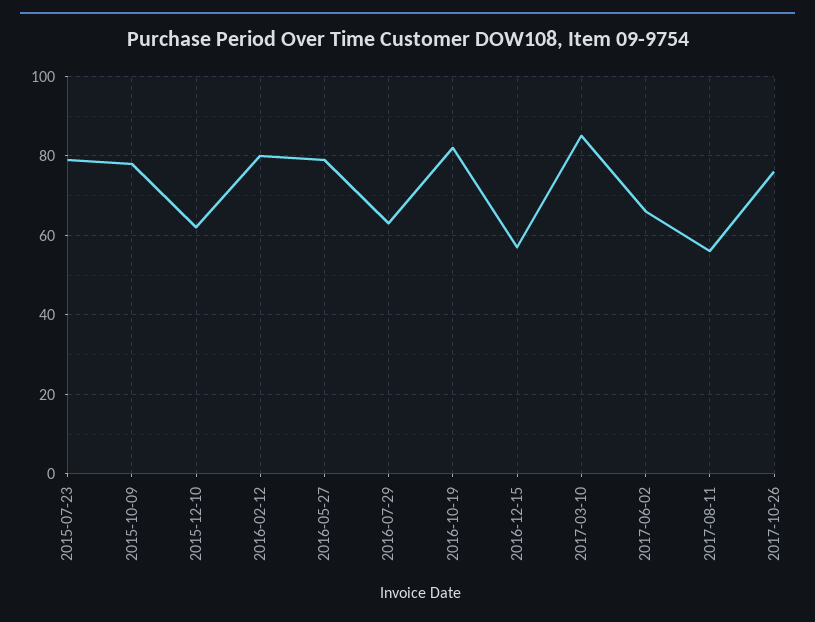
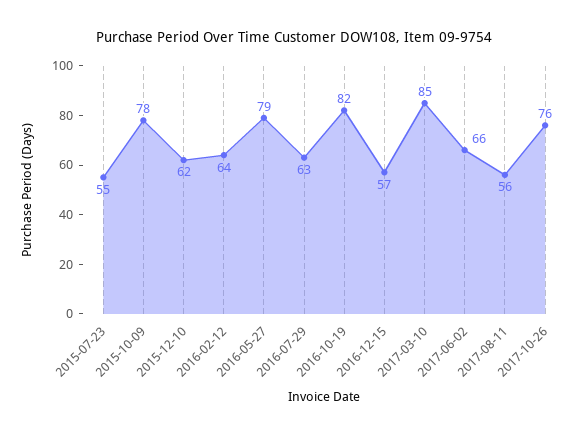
  {
-   "2015-07-23": 80,
+   "2015-07-23": 55,
    "2015-10-09": 78,
    "2015-12-10": 62,
-   "2016-02-12": 80,
+   "2016-02-12": 64,
    "2016-05-27": 79,
    "2016-07-29": 63,
    "2016-10-19": 82,
    "2016-12-15": 57,
    "2017-03-10": 85,
    "2017-06-02": 66,
    "2017-08-11": 56,
    "2017-10-26": 76
  }

